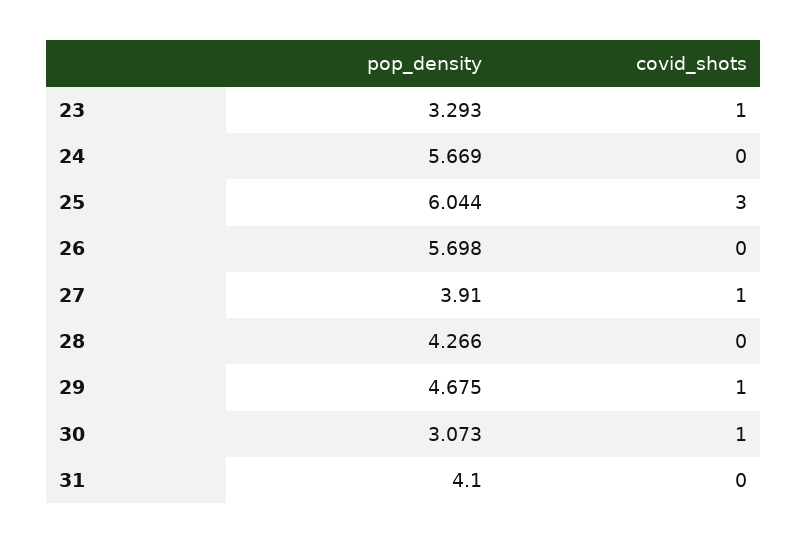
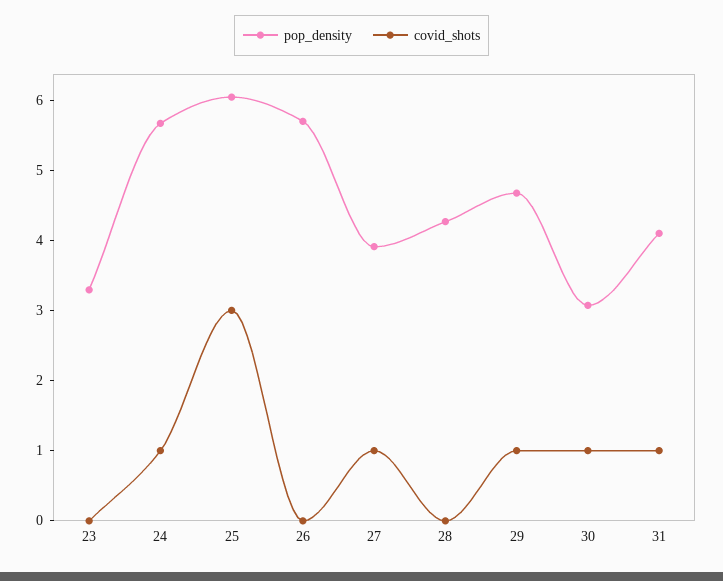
  {
    "pop_density": {
      "23": 3.293,
      "24": 5.669,
      "25": 6.044,
      "26": 5.698,
      "27": 3.91,
      "28": 4.266,
      "29": 4.675,
      "30": 3.073,
      "31": 4.1
    },
    "covid_shots": {
-     "23": 1,
+     "23": 0,
-     "24": 0,
+     "24": 1,
      "25": 3,
      "26": 0,
      "27": 1,
      "28": 0,
      "29": 1,
      "30": 1,
-     "31": 0
+     "31": 1
    }
  }

